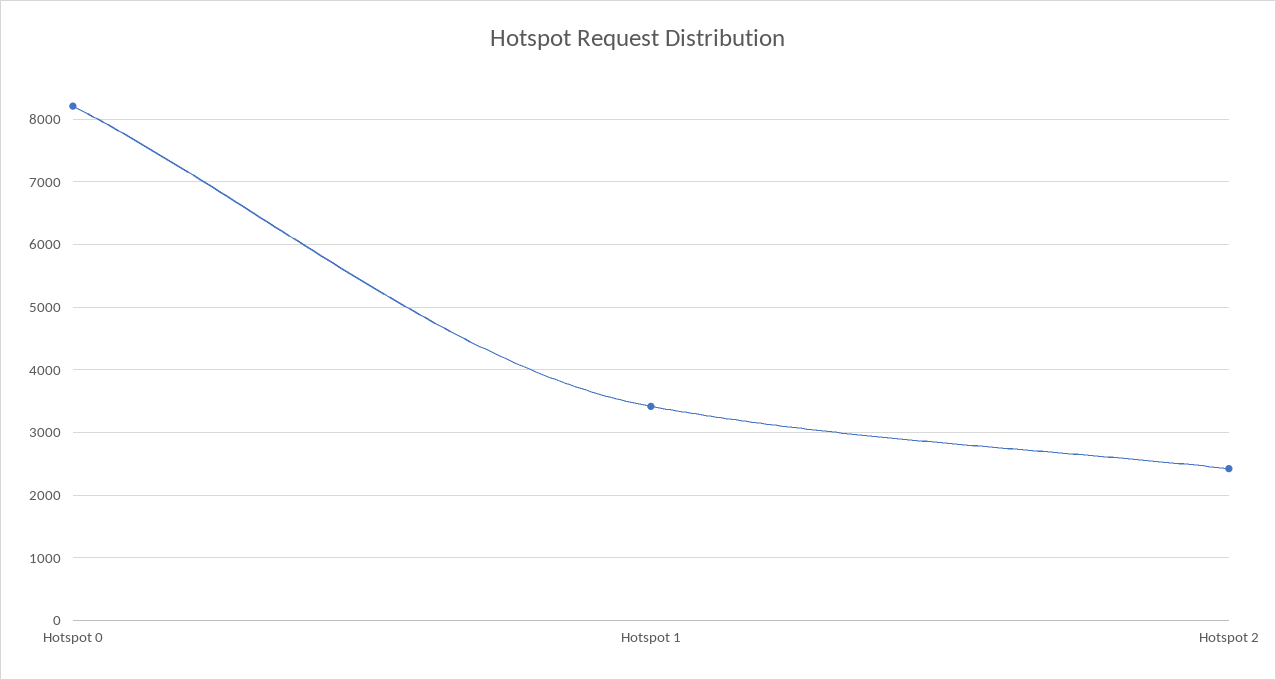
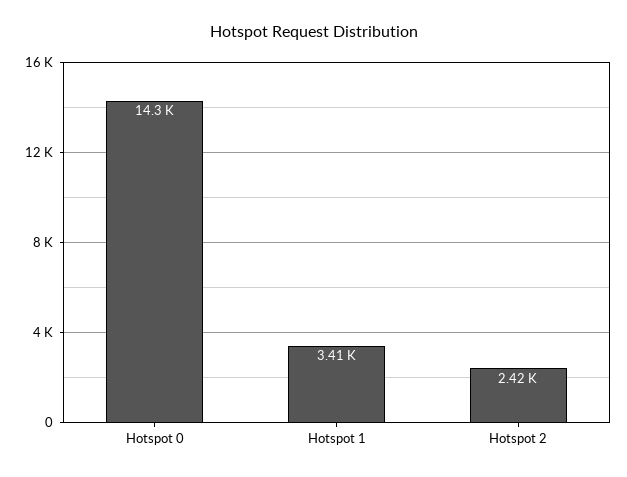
  {
-   "Hotspot 0": 8200,
+   "Hotspot 0": 14300,
    "Hotspot 1": 3410,
    "Hotspot 2": 2420
  }

